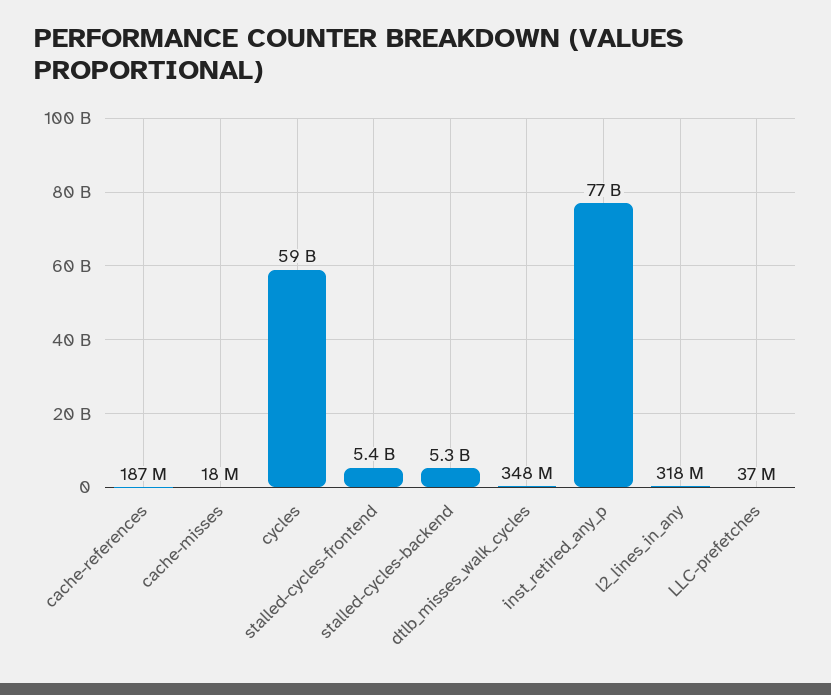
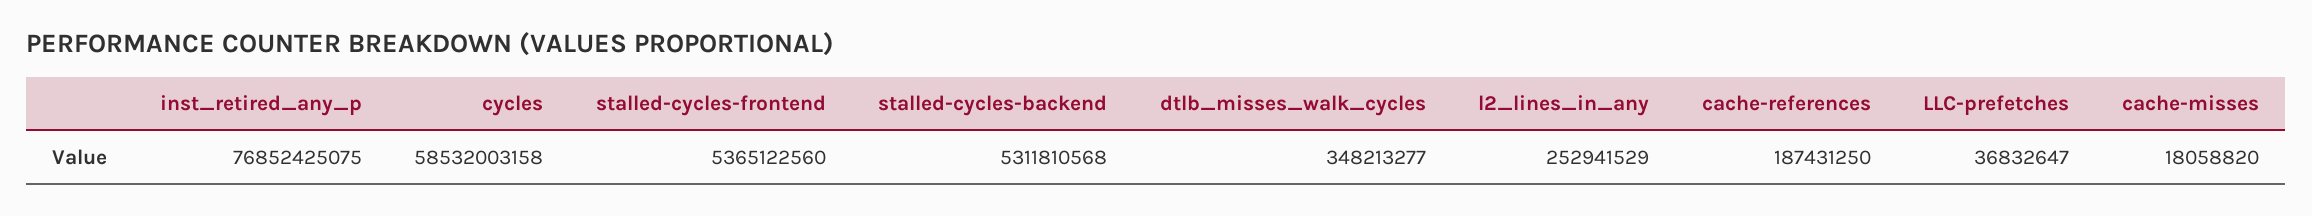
  {
    "cache-references": 187431250,
    "cache-misses": 18058820,
    "cycles": 58532003158,
    "stalled-cycles-frontend": 5365122560,
    "stalled-cycles-backend": 5311810568,
    "dtlb_misses_walk_cycles": 348213277,
    "inst_retired_any_p": 76852425075,
-   "l2_lines_in_any": 318000000,
+   "l2_lines_in_any": 252941529,
    "LLC-prefetches": 36832647
  }

